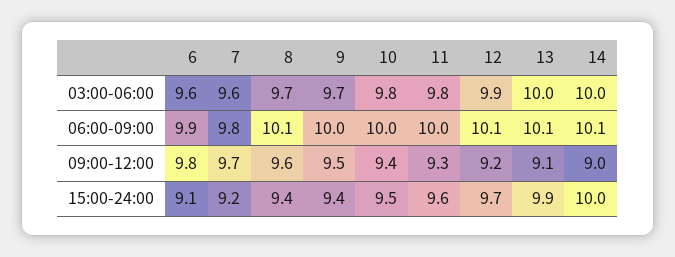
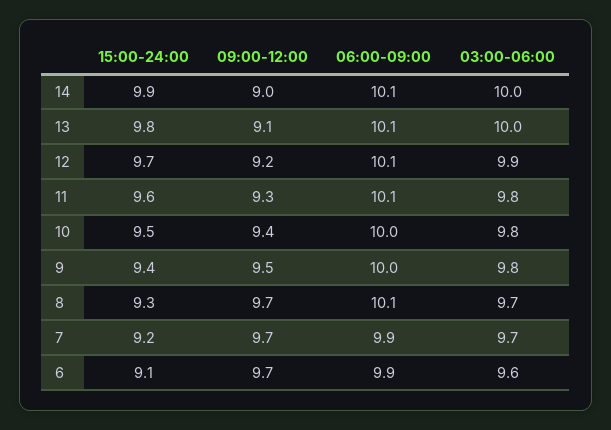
  {
    "6": {
      "03:00-06:00": 9.6,
      "06:00-09:00": 9.9,
-     "09:00-12:00": 9.8,
+     "09:00-12:00": 9.7,
      "15:00-24:00": 9.1
    },
    "7": {
-     "03:00-06:00": 9.6,
+     "03:00-06:00": 9.7,
-     "06:00-09:00": 9.8,
+     "06:00-09:00": 9.9,
      "09:00-12:00": 9.7,
      "15:00-24:00": 9.2
    },
    "8": {
      "03:00-06:00": 9.7,
      "06:00-09:00": 10.1,
-     "09:00-12:00": 9.6,
+     "09:00-12:00": 9.7,
-     "15:00-24:00": 9.4
+     "15:00-24:00": 9.3
    },
    "9": {
-     "03:00-06:00": 9.7,
+     "03:00-06:00": 9.8,
      "06:00-09:00": 10,
      "09:00-12:00": 9.5,
      "15:00-24:00": 9.4
    },
    "10": {
      "03:00-06:00": 9.8,
      "06:00-09:00": 10,
      "09:00-12:00": 9.4,
      "15:00-24:00": 9.5
    },
    "11": {
      "03:00-06:00": 9.8,
-     "06:00-09:00": 10,
+     "06:00-09:00": 10.1,
      "09:00-12:00": 9.3,
      "15:00-24:00": 9.6
    },
    "12": {
      "03:00-06:00": 9.9,
      "06:00-09:00": 10.1,
      "09:00-12:00": 9.2,
      "15:00-24:00": 9.7
    },
    "13": {
      "03:00-06:00": 10,
      "06:00-09:00": 10.1,
      "09:00-12:00": 9.1,
-     "15:00-24:00": 9.9
+     "15:00-24:00": 9.8
    },
    "14": {
      "03:00-06:00": 10,
      "06:00-09:00": 10.1,
      "09:00-12:00": 9,
-     "15:00-24:00": 10
+     "15:00-24:00": 9.9
    }
  }

